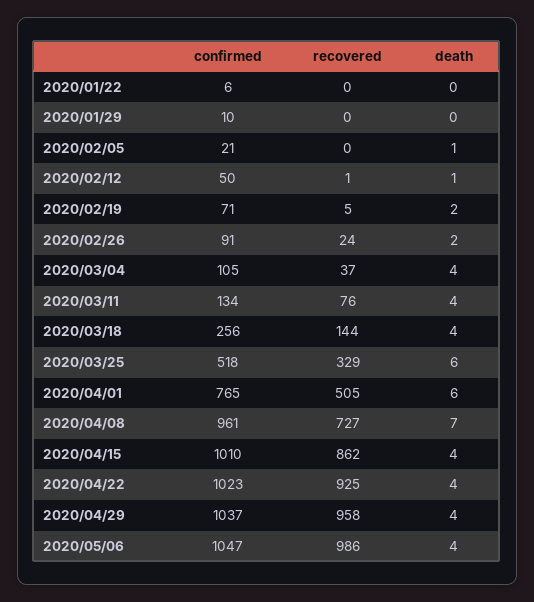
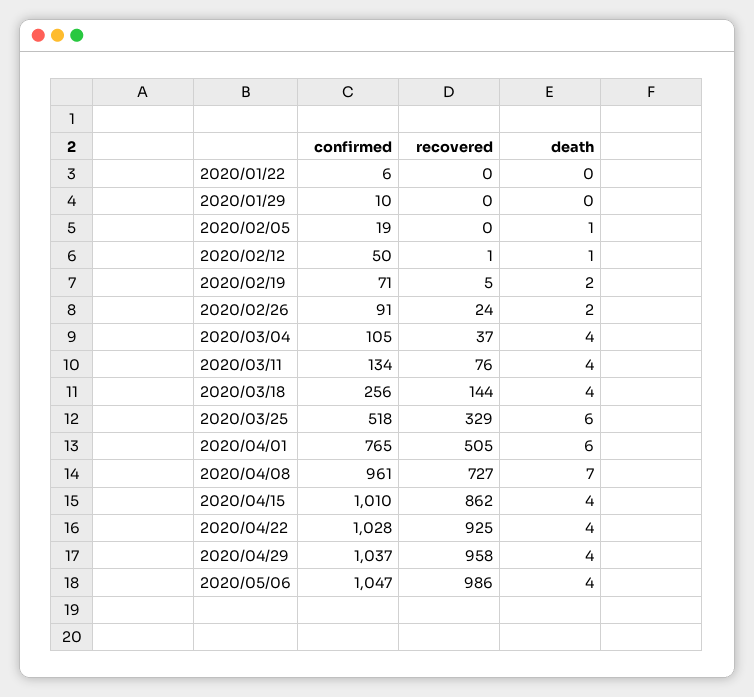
  {
    "confirmed": {
      "2020/01/22": 6,
      "2020/01/29": 10,
-     "2020/02/05": 21,
+     "2020/02/05": 19,
      "2020/02/12": 50,
      "2020/02/19": 71,
      "2020/02/26": 91,
      "2020/03/04": 105,
      "2020/03/11": 134,
      "2020/03/18": 256,
      "2020/03/25": 518,
      "2020/04/01": 765,
      "2020/04/08": 961,
      "2020/04/15": 1010,
-     "2020/04/22": 1023,
+     "2020/04/22": 1028,
      "2020/04/29": 1037,
      "2020/05/06": 1047
    },
    "recovered": {
      "2020/01/22": 0,
      "2020/01/29": 0,
      "2020/02/05": 0,
      "2020/02/12": 1,
      "2020/02/19": 5,
      "2020/02/26": 24,
      "2020/03/04": 37,
      "2020/03/11": 76,
      "2020/03/18": 144,
      "2020/03/25": 329,
      "2020/04/01": 505,
      "2020/04/08": 727,
      "2020/04/15": 862,
      "2020/04/22": 925,
      "2020/04/29": 958,
      "2020/05/06": 986
    },
    "death": {
      "2020/01/22": 0,
      "2020/01/29": 0,
      "2020/02/05": 1,
      "2020/02/12": 1,
      "2020/02/19": 2,
      "2020/02/26": 2,
      "2020/03/04": 4,
      "2020/03/11": 4,
      "2020/03/18": 4,
      "2020/03/25": 6,
      "2020/04/01": 6,
      "2020/04/08": 7,
      "2020/04/15": 4,
      "2020/04/22": 4,
      "2020/04/29": 4,
      "2020/05/06": 4
    }
  }

